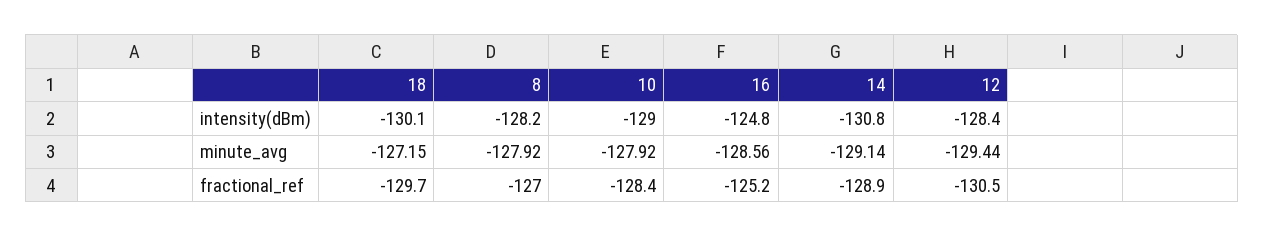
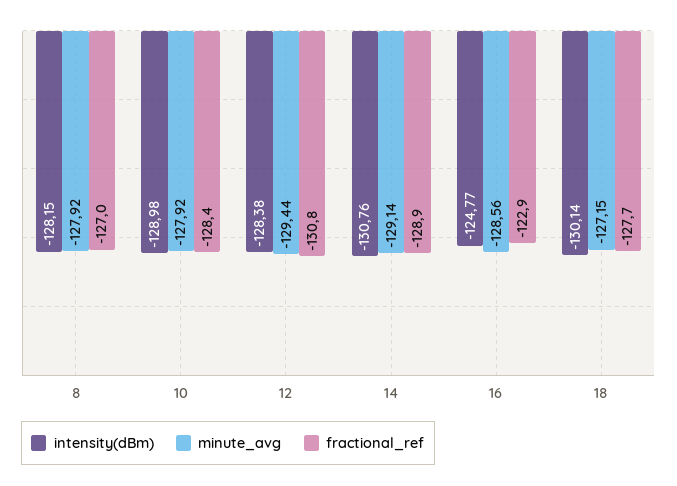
  {
    "intensity(dBm)": {
      "18": -130.14,
      "8": -128.15,
      "10": -128.98,
      "16": -124.77,
      "14": -130.76,
      "12": -128.38
    },
    "minute_avg": {
      "18": -127.15,
      "8": -127.92,
      "10": -127.92,
      "16": -128.56,
      "14": -129.14,
      "12": -129.44
    },
    "fractional_ref": {
-     "18": -129.7,
+     "18": -127.7,
      "8": -127,
      "10": -128.4,
-     "16": -125.2,
+     "16": -122.9,
      "14": -128.9,
-     "12": -130.5
+     "12": -130.8
    }
  }

